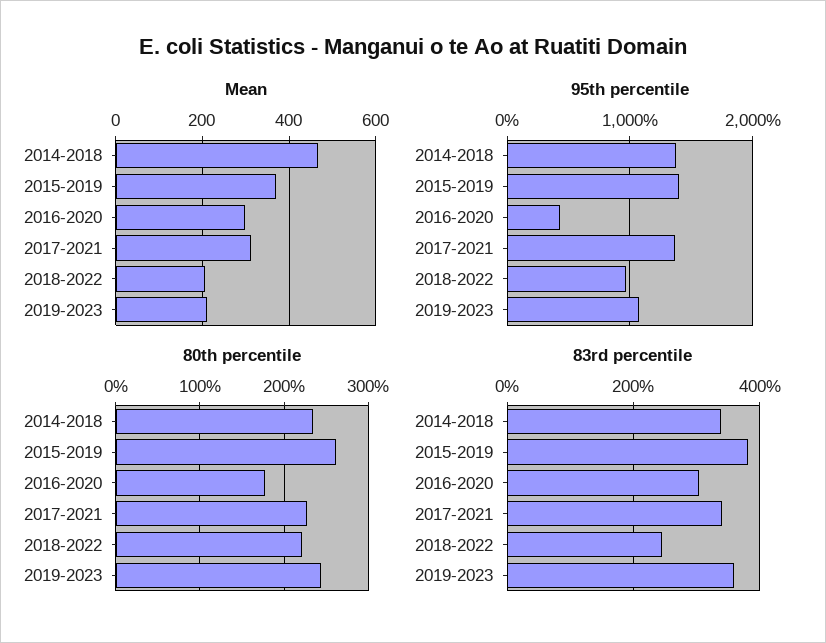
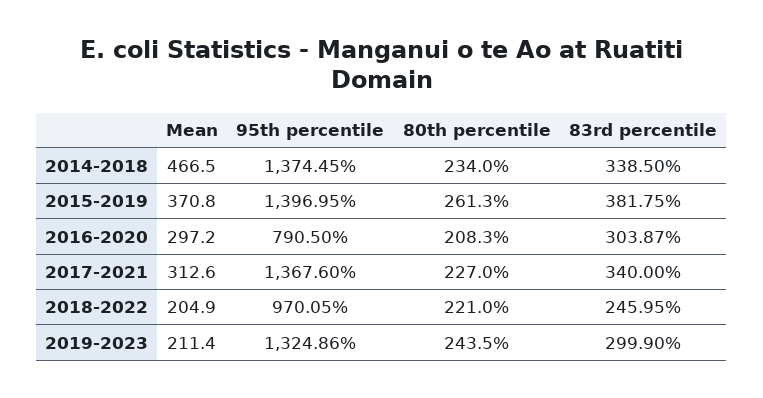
  {
    "Mean": {
      "2014-2018": 466.5,
      "2015-2019": 370.8,
      "2016-2020": 297.2,
      "2017-2021": 312.6,
      "2018-2022": 204.9,
      "2019-2023": 211.4
    },
    "95th percentile": {
      "2014-2018": 1374.45,
      "2015-2019": 1396.95,
-     "2016-2020": 400,
+     "2016-2020": 790.5,
      "2017-2021": 1367.6,
      "2018-2022": 970.05,
-     "2019-2023": 1100
+     "2019-2023": 1324.86
    },
    "80th percentile": {
      "2014-2018": 234,
      "2015-2019": 261.3,
-     "2016-2020": 180,
+     "2016-2020": 208.3,
      "2017-2021": 227,
      "2018-2022": 221,
      "2019-2023": 243.5
    },
    "83rd percentile": {
      "2014-2018": 338.5,
      "2015-2019": 381.75,
      "2016-2020": 303.87,
      "2017-2021": 340,
      "2018-2022": 245.95,
-     "2019-2023": 360
+     "2019-2023": 299.9
    }
  }

